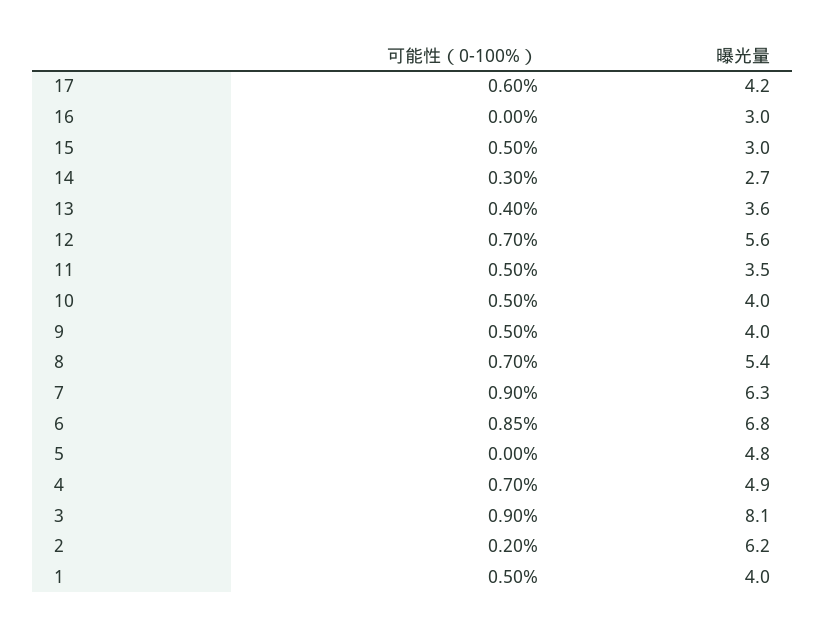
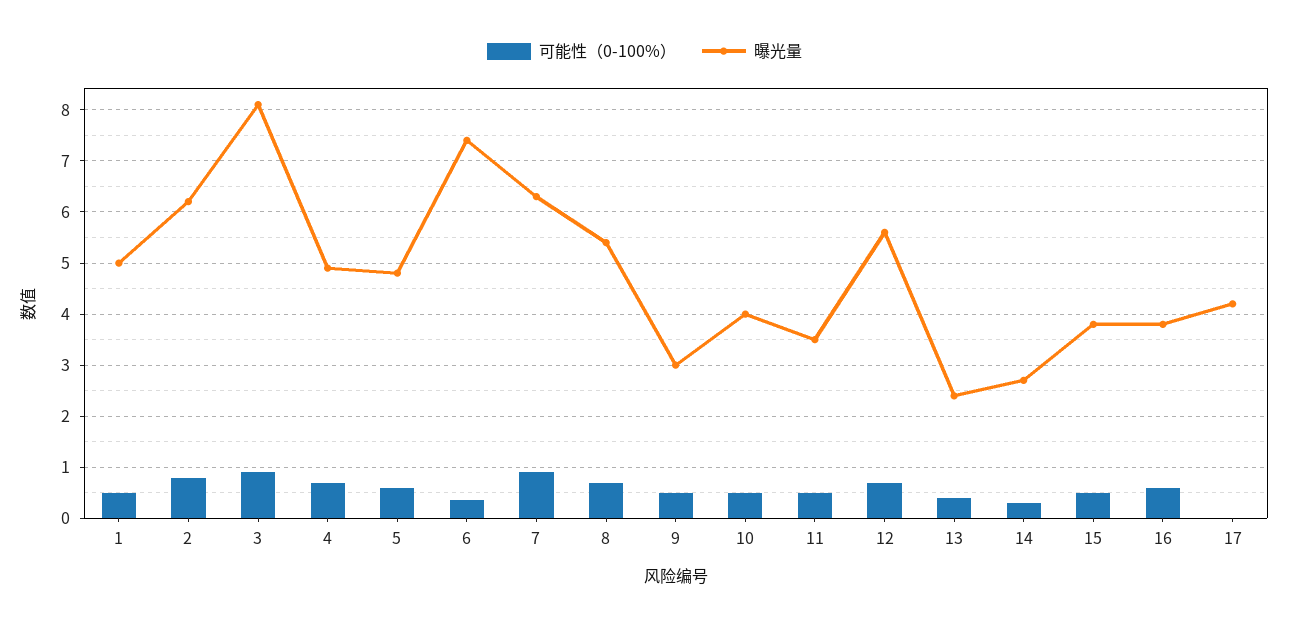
  {
    "可能性（0-100%）": {
-     "17": 0.6,
+     "17": 0,
-     "16": 0,
+     "16": 0.6,
      "15": 0.5,
      "14": 0.3,
      "13": 0.4,
      "12": 0.7,
      "11": 0.5,
      "10": 0.5,
      "9": 0.5,
      "8": 0.7,
      "7": 0.9,
-     "6": 0.85,
+     "6": 0.4,
-     "5": 0,
+     "5": 0.6,
      "4": 0.7,
      "3": 0.9,
-     "2": 0.2,
+     "2": 0.8,
      "1": 0.5
    },
    "曝光量": {
      "17": 4.2,
-     "16": 3,
+     "16": 3.8,
-     "15": 3,
+     "15": 3.8,
      "14": 2.7,
-     "13": 3.6,
+     "13": 2.4,
      "12": 5.6,
      "11": 3.5,
      "10": 4,
-     "9": 4,
+     "9": 3,
      "8": 5.4,
      "7": 6.3,
-     "6": 6.8,
+     "6": 7.4,
      "5": 4.8,
      "4": 4.9,
      "3": 8.1,
      "2": 6.2,
-     "1": 4
+     "1": 5
    }
  }

